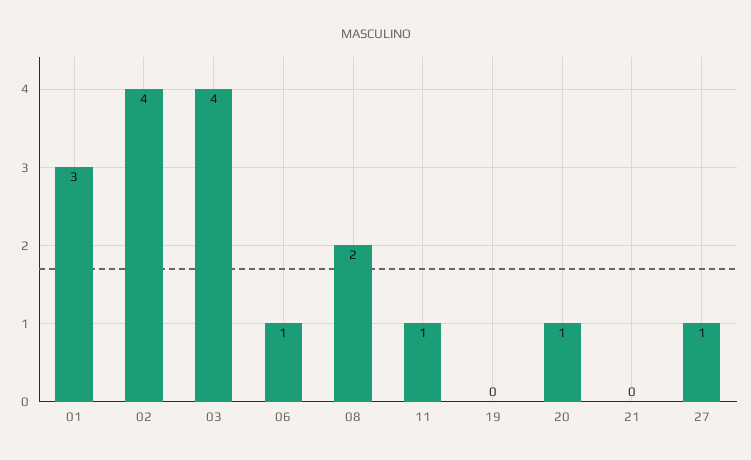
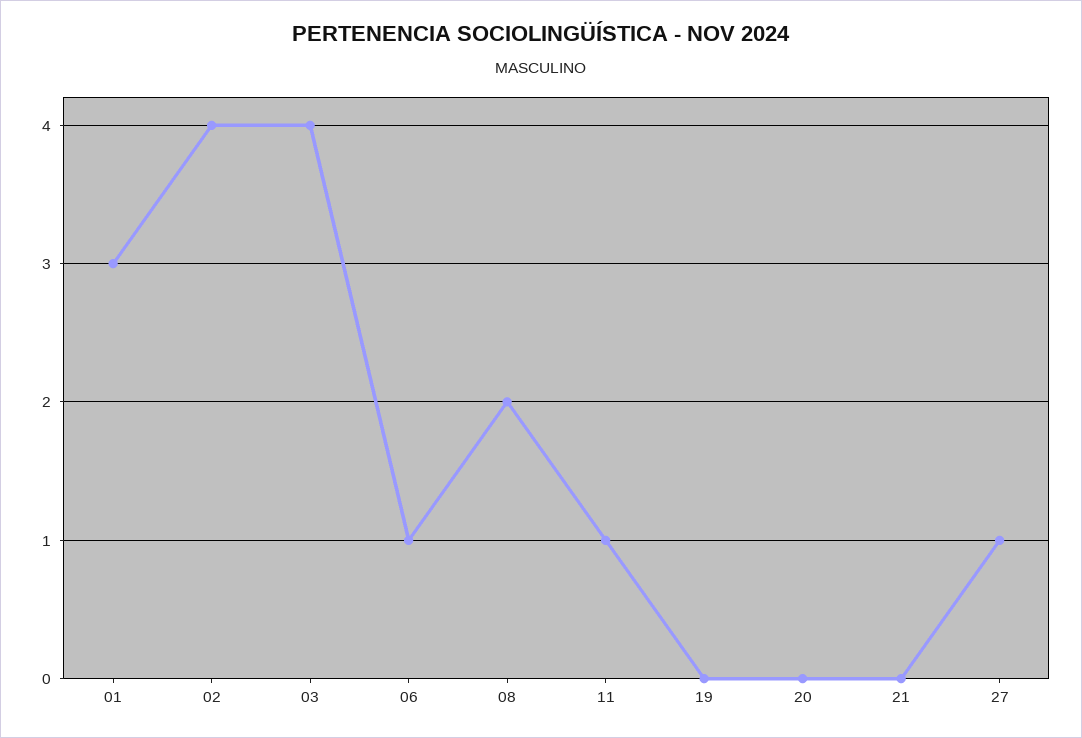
  {
    "01": 3,
    "02": 4,
    "03": 4,
    "06": 1,
    "08": 2,
    "11": 1,
    "19": 0,
-   "20": 1,
+   "20": 0,
    "21": 0,
    "27": 1
  }

